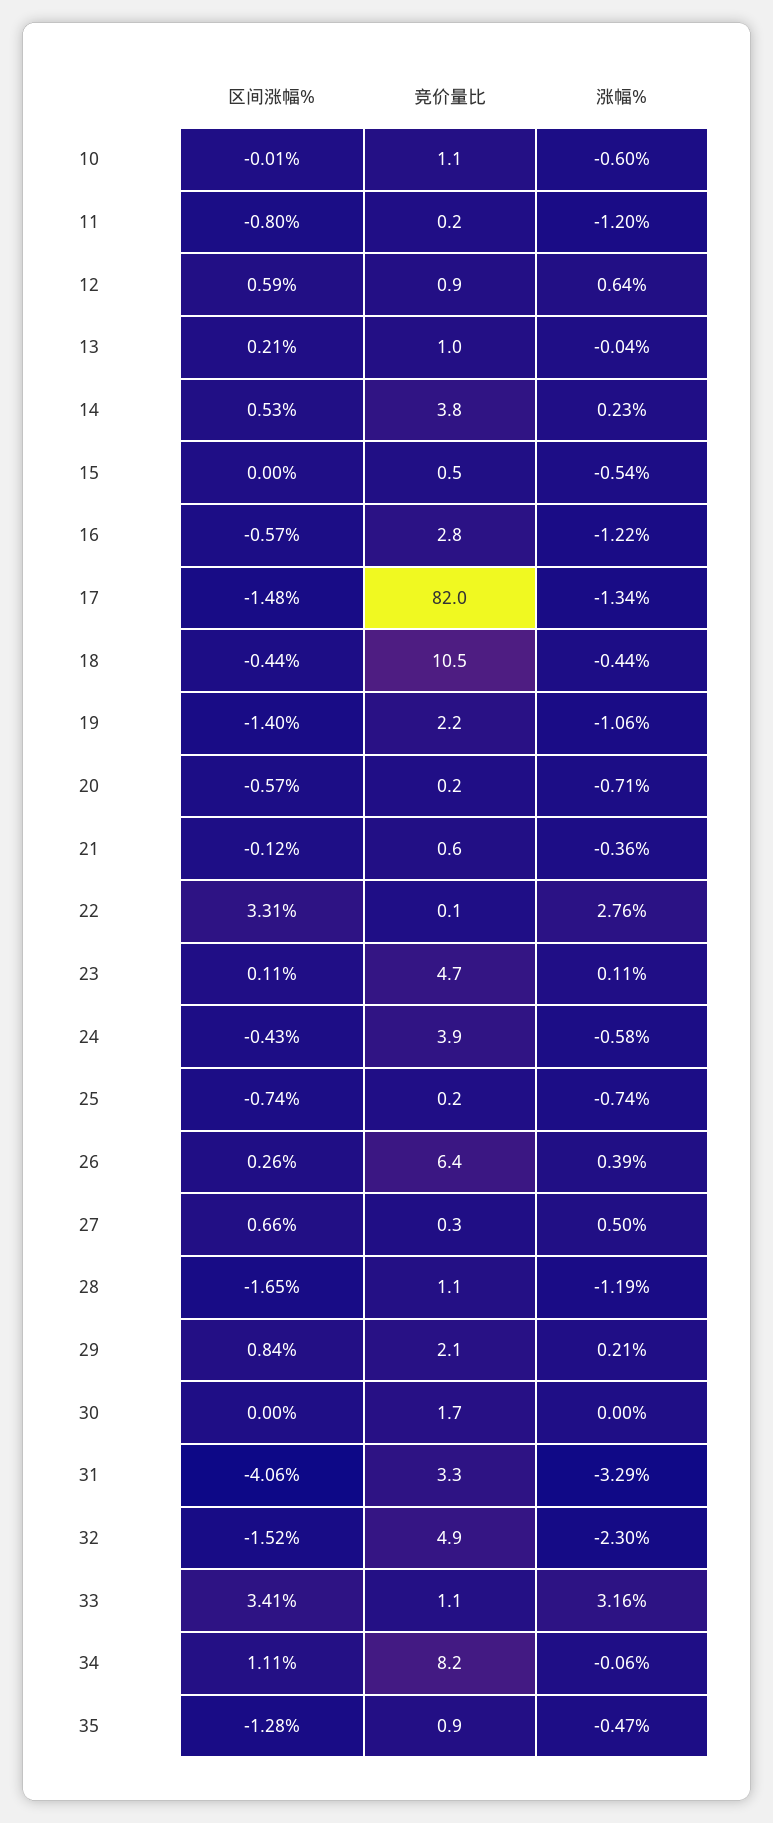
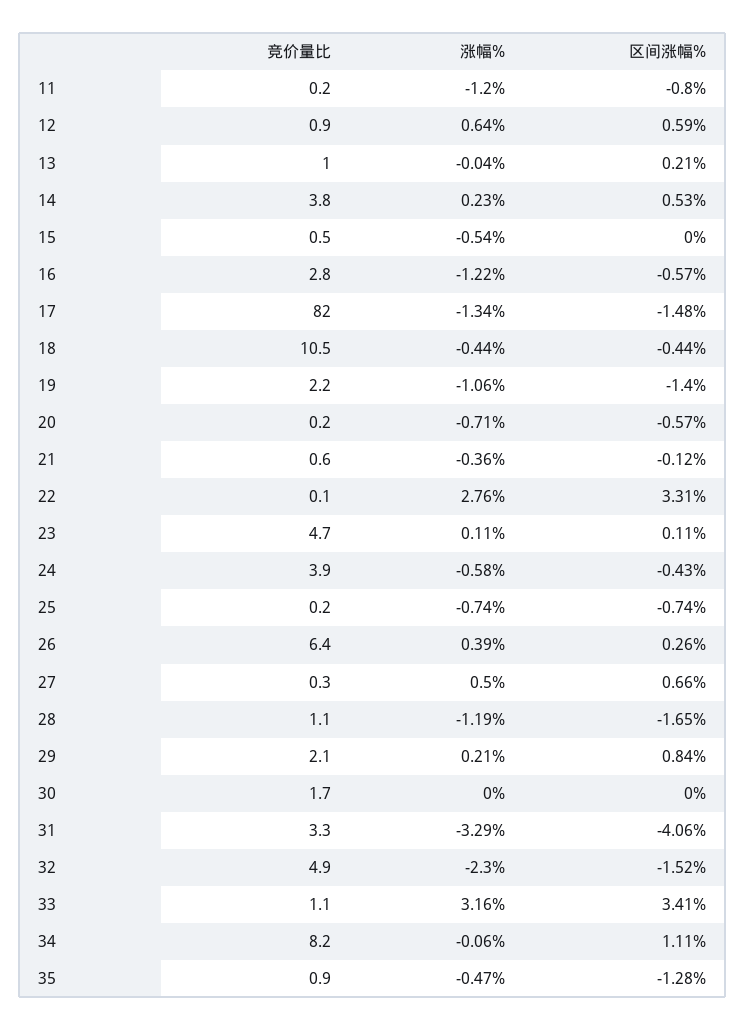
  {
    "区间涨幅%": {
-     "10": -0.01,
      "11": -0.8,
      "12": 0.59,
      "13": 0.21,
      "14": 0.53,
      "15": 0,
      "16": -0.57,
      "17": -1.48,
      "18": -0.44,
      "19": -1.4,
      "20": -0.57,
      "21": -0.12,
      "22": 3.31,
      "23": 0.11,
      "24": -0.43,
      "25": -0.74,
      "26": 0.26,
      "27": 0.66,
      "28": -1.65,
      "29": 0.84,
      "30": 0,
      "31": -4.06,
      "32": -1.52,
      "33": 3.41,
      "34": 1.11,
      "35": -1.28
    },
    "竞价量比": {
-     "10": 1.1,
      "11": 0.2,
      "12": 0.9,
      "13": 1,
      "14": 3.8,
      "15": 0.5,
      "16": 2.8,
      "17": 82,
      "18": 10.5,
      "19": 2.2,
      "20": 0.2,
      "21": 0.6,
      "22": 0.1,
      "23": 4.7,
      "24": 3.9,
      "25": 0.2,
      "26": 6.4,
      "27": 0.3,
      "28": 1.1,
      "29": 2.1,
      "30": 1.7,
      "31": 3.3,
      "32": 4.9,
      "33": 1.1,
      "34": 8.2,
      "35": 0.9
    },
    "涨幅%": {
-     "10": -0.6,
      "11": -1.2,
      "12": 0.64,
      "13": -0.04,
      "14": 0.23,
      "15": -0.54,
      "16": -1.22,
      "17": -1.34,
      "18": -0.44,
      "19": -1.06,
      "20": -0.71,
      "21": -0.36,
      "22": 2.76,
      "23": 0.11,
      "24": -0.58,
      "25": -0.74,
      "26": 0.39,
      "27": 0.5,
      "28": -1.19,
      "29": 0.21,
      "30": 0,
      "31": -3.29,
      "32": -2.3,
      "33": 3.16,
      "34": -0.06,
      "35": -0.47
    }
  }

